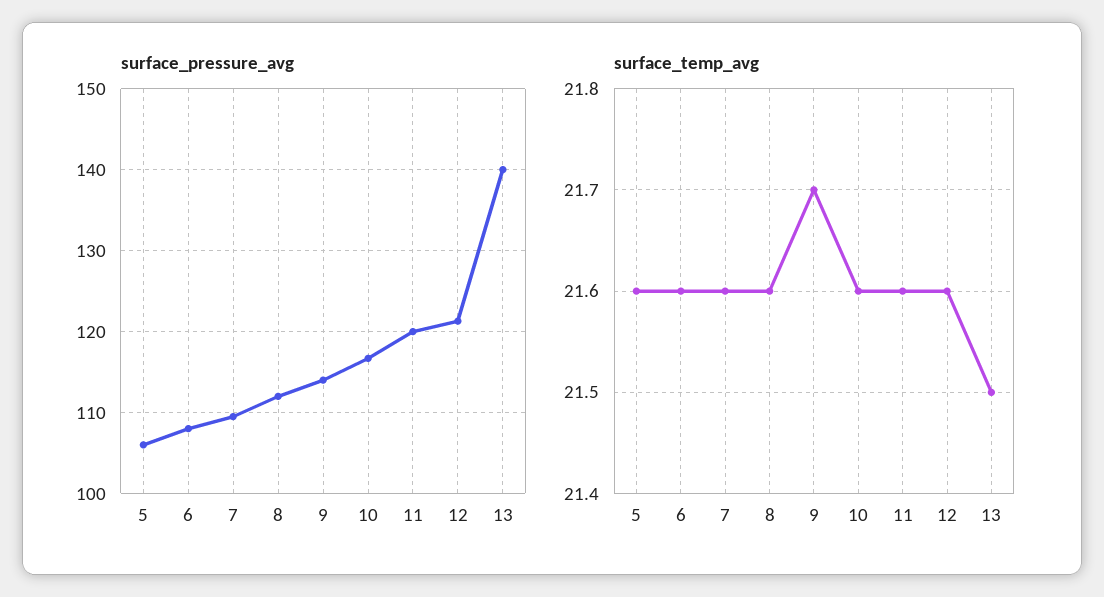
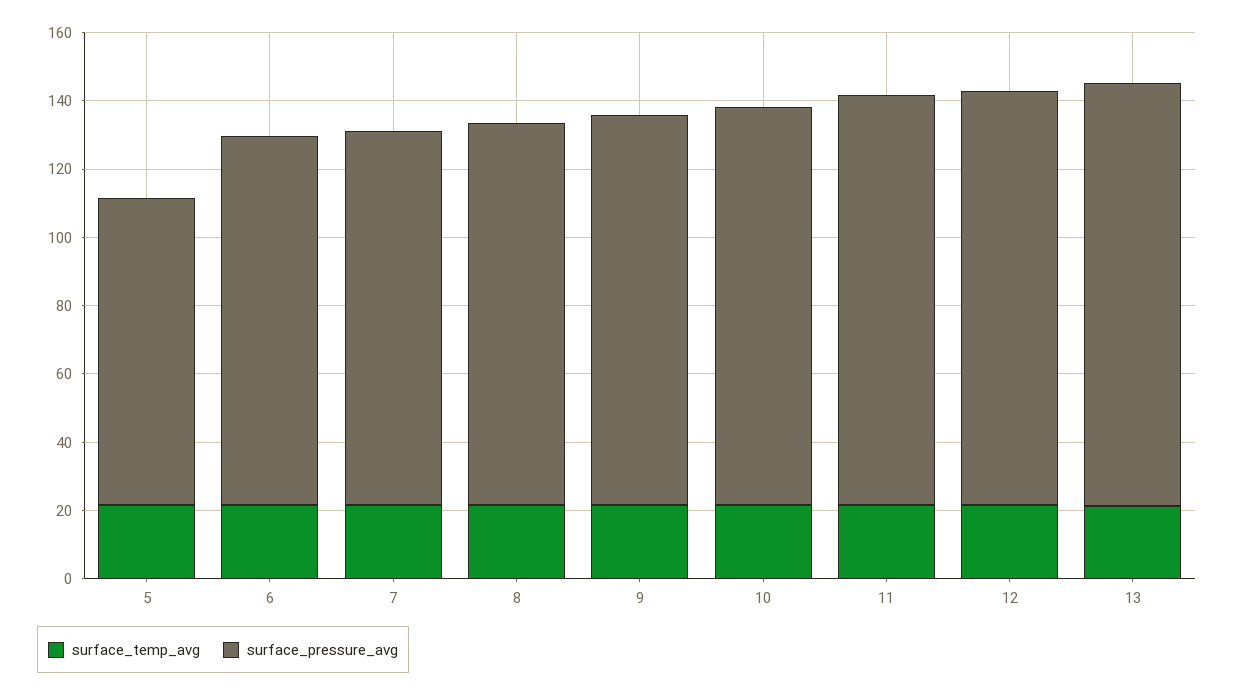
  {
    "surface_pressure_avg": {
-     "5": 106,
+     "5": 90,
      "6": 108,
      "7": 110,
      "8": 112,
      "9": 114,
      "10": 117,
      "11": 120,
      "12": 121,
-     "13": 140
+     "13": 125
    },
    "surface_temp_avg": {
      "5": 21.6,
      "6": 21.6,
      "7": 21.6,
      "8": 21.6,
      "9": 21.7,
      "10": 21.6,
      "11": 21.6,
      "12": 21.6,
      "13": 21.5
    }
  }

